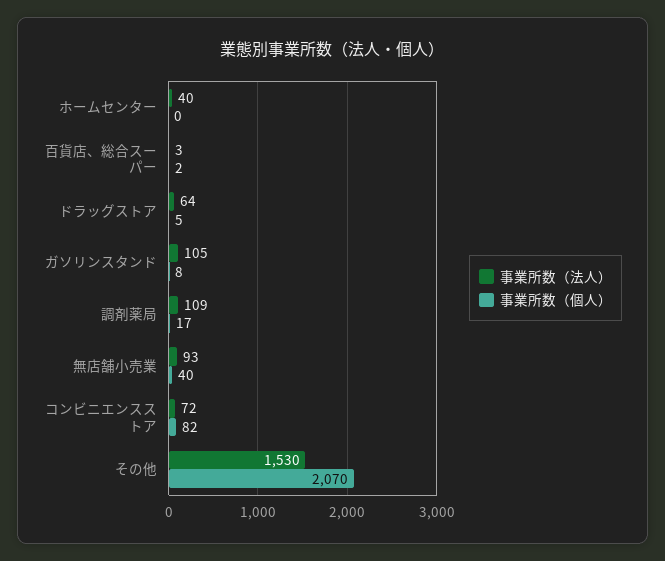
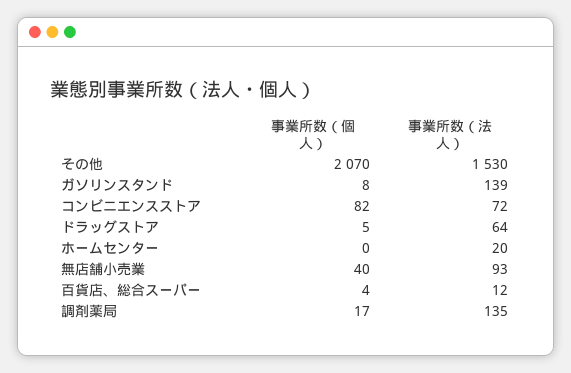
  {
    "事業所数（法人）": {
-     "ホームセンター": 40,
+     "ホームセンター": 20,
-     "百貨店、総合スーパー": 3,
+     "百貨店、総合スーパー": 12,
      "ドラッグストア": 64,
-     "ガソリンスタンド": 105,
+     "ガソリンスタンド": 139,
-     "調剤薬局": 109,
+     "調剤薬局": 135,
      "無店舗小売業": 93,
      "コンビニエンスストア": 72,
      "その他": 1530
    },
    "事業所数（個人）": {
      "ホームセンター": 0,
-     "百貨店、総合スーパー": 2,
+     "百貨店、総合スーパー": 4,
      "ドラッグストア": 5,
      "ガソリンスタンド": 8,
      "調剤薬局": 17,
      "無店舗小売業": 40,
      "コンビニエンスストア": 82,
      "その他": 2070
    }
  }

